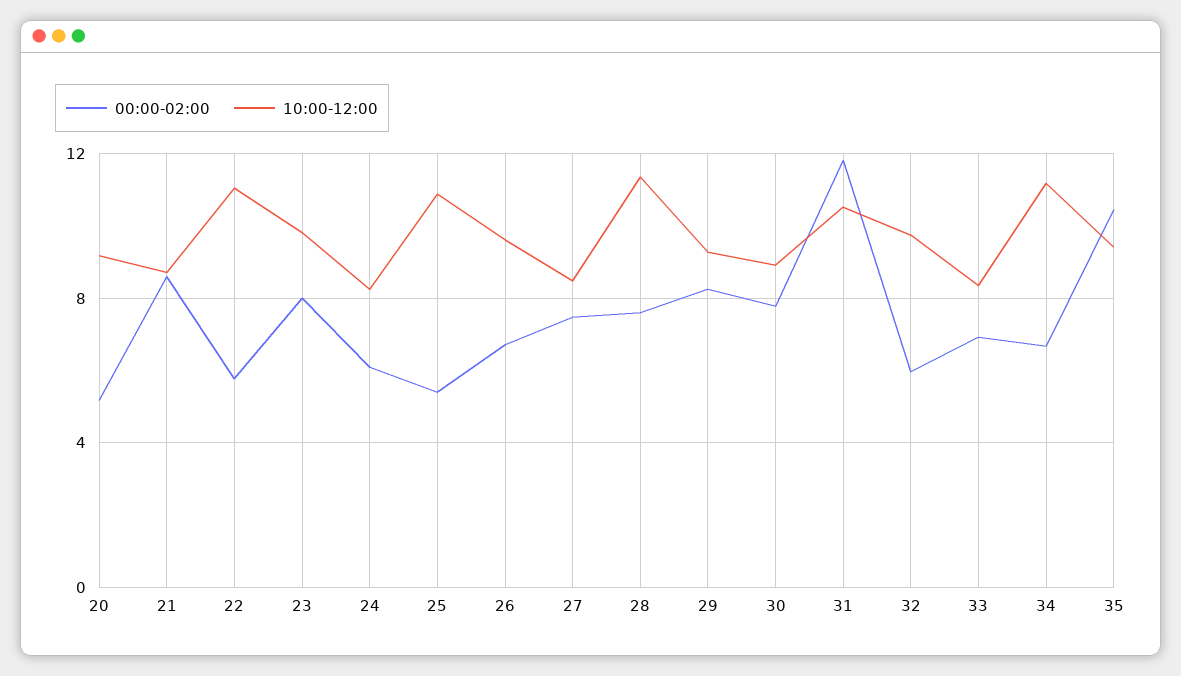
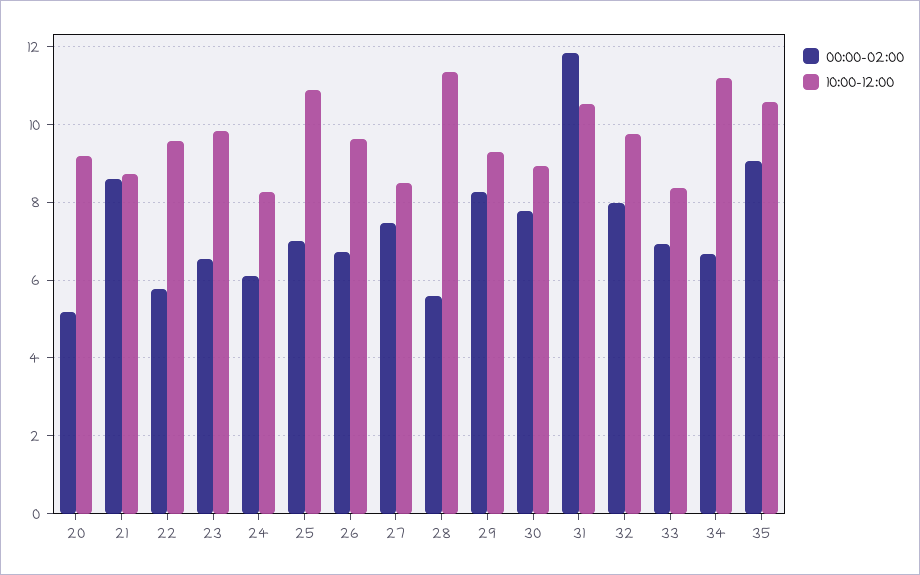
  {
    "00:00-02:00": {
      "20": 5.2,
      "21": 8.6,
      "22": 5.8,
-     "23": 8,
+     "23": 6.6,
      "24": 6.2,
-     "25": 5.5,
+     "25": 7,
      "26": 6.8,
      "27": 7.4,
-     "28": 7.5,
+     "28": 5.6,
      "29": 8.2,
      "30": 7.8,
      "31": 11.8,
-     "32": 6,
+     "32": 8,
      "33": 7,
      "34": 6.6,
-     "35": 10.5
+     "35": 9
    },
    "10:00-12:00": {
      "20": 9.2,
      "21": 8.8,
-     "22": 11,
+     "22": 9.6,
      "23": 9.8,
      "24": 8.2,
      "25": 10.8,
      "26": 9.6,
      "27": 8.4,
      "28": 11.4,
      "29": 9.2,
      "30": 9,
      "31": 10.6,
      "32": 9.8,
      "33": 8.4,
      "34": 11.2,
-     "35": 9.5
+     "35": 10.6
    }
  }

